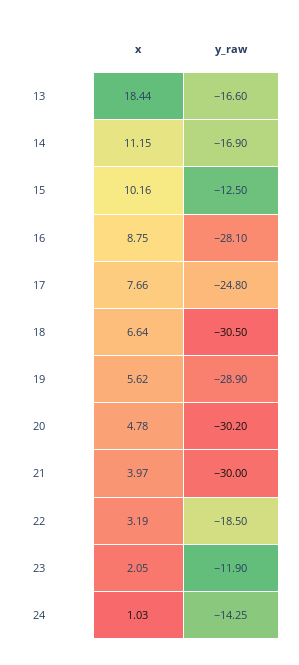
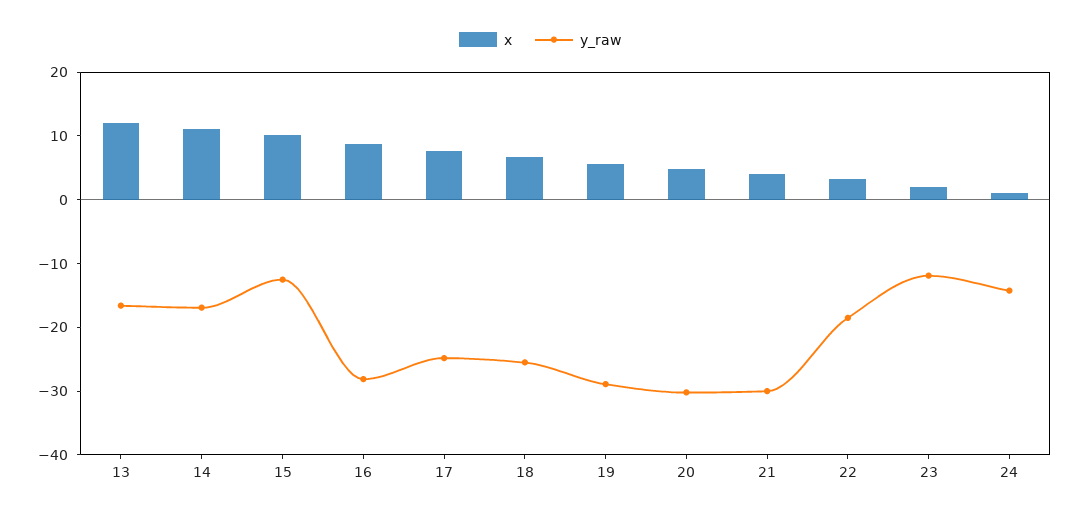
  {
    "x": {
-     "13": 18.44,
+     "13": 12,
      "14": 11.15,
      "15": 10.16,
      "16": 8.75,
      "17": 7.66,
      "18": 6.64,
      "19": 5.62,
      "20": 4.78,
      "21": 3.97,
      "22": 3.19,
      "23": 2.05,
      "24": 1.03
    },
    "y_raw": {
      "13": -16.6,
      "14": -16.9,
      "15": -12.5,
      "16": -28.1,
      "17": -24.8,
-     "18": -30.5,
+     "18": -26,
      "19": -28.9,
      "20": -30.2,
      "21": -30,
      "22": -18.5,
      "23": -11.9,
      "24": -14.25
    }
  }

